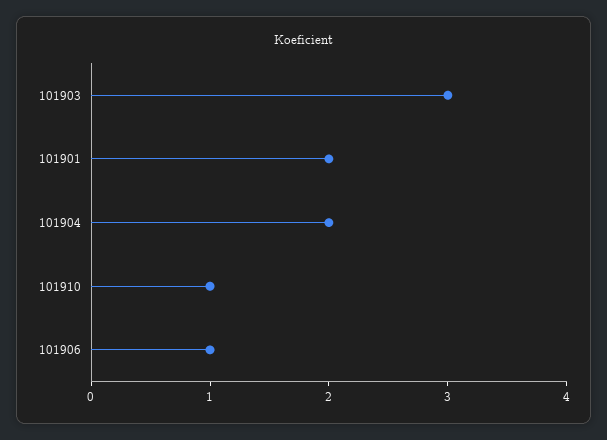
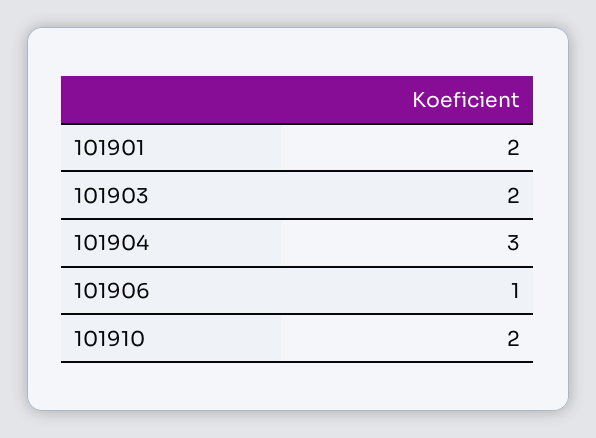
  {
-   "101903": 3,
+   "101903": 2,
    "101901": 2,
-   "101904": 2,
+   "101904": 3,
-   "101910": 1,
+   "101910": 2,
    "101906": 1
  }

